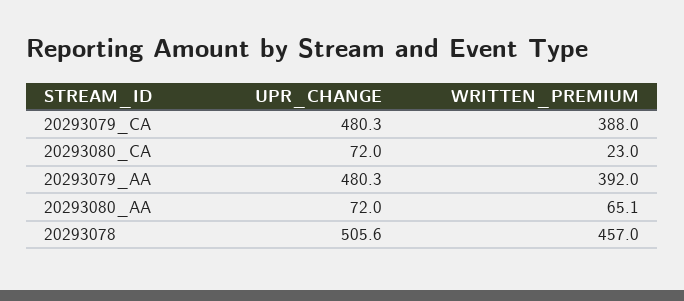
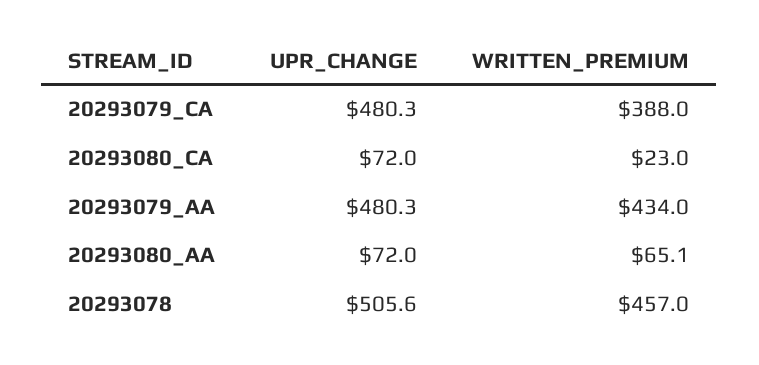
  {
    "UPR_CHANGE": {
      "20293079_CA": 480.3,
      "20293080_CA": 72,
      "20293079_AA": 480.3,
      "20293080_AA": 72,
      "20293078": 505.6
    },
    "WRITTEN_PREMIUM": {
      "20293079_CA": 388,
      "20293080_CA": 23,
-     "20293079_AA": 392,
+     "20293079_AA": 434,
      "20293080_AA": 65.1,
      "20293078": 457
    }
  }

